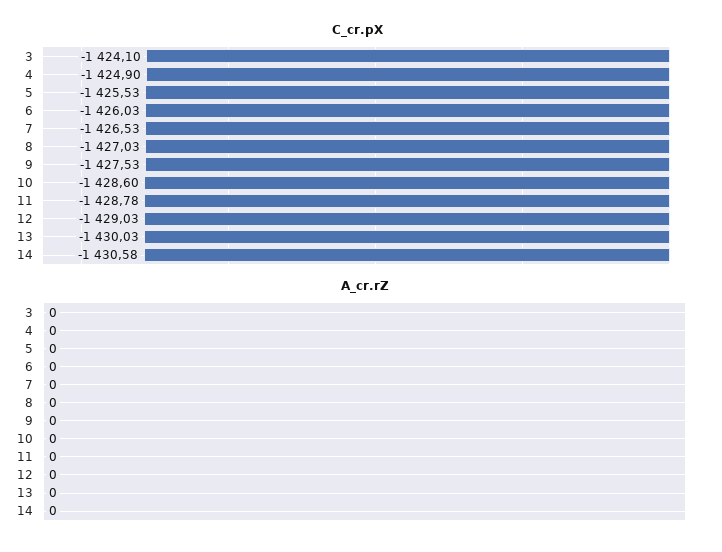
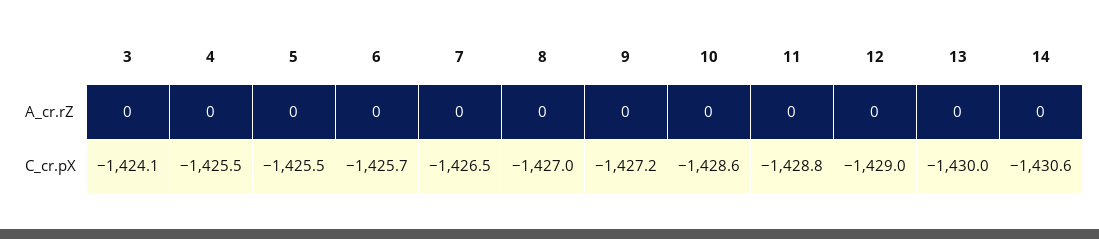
  {
    "C_cr.pX": {
      "3": -1424.1,
-     "4": -1424.9,
+     "4": -1425.5,
      "5": -1425.53,
-     "6": -1426.03,
+     "6": -1425.7,
      "7": -1426.53,
      "8": -1427.03,
-     "9": -1427.53,
+     "9": -1427.2,
      "10": -1428.6,
      "11": -1428.78,
      "12": -1429.03,
      "13": -1430.03,
      "14": -1430.58
    },
    "A_cr.rZ": {
      "3": 0,
      "4": 0,
      "5": 0,
      "6": 0,
      "7": 0,
      "8": 0,
      "9": 0,
      "10": 0,
      "11": 0,
      "12": 0,
      "13": 0,
      "14": 0
    }
  }

